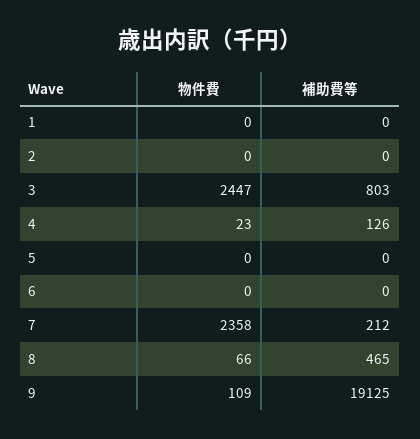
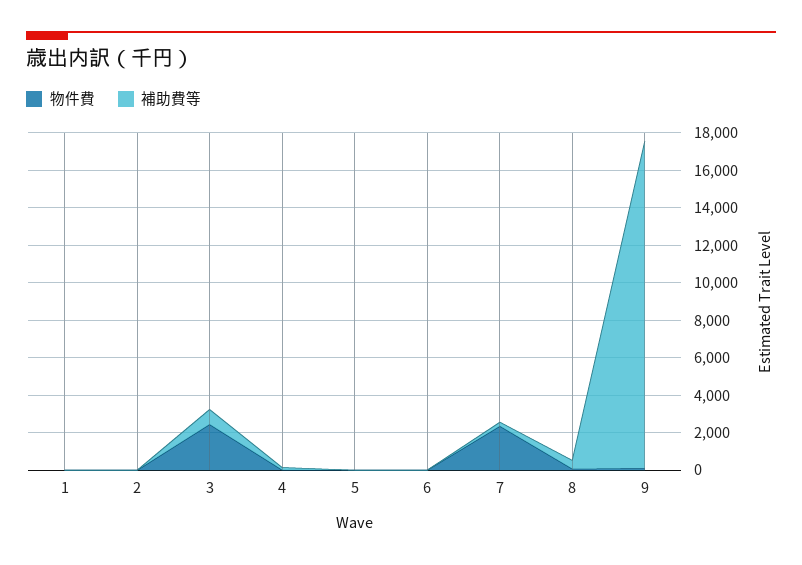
  {
    "物件費": {
      "1": 0,
      "2": 0,
      "3": 2447,
      "4": 23,
      "5": 0,
      "6": 0,
      "7": 2358,
      "8": 66,
      "9": 109
    },
    "補助費等": {
      "1": 0,
      "2": 0,
      "3": 803,
      "4": 126,
      "5": 0,
      "6": 0,
      "7": 212,
      "8": 465,
-     "9": 19125
+     "9": 17500
    }
  }

